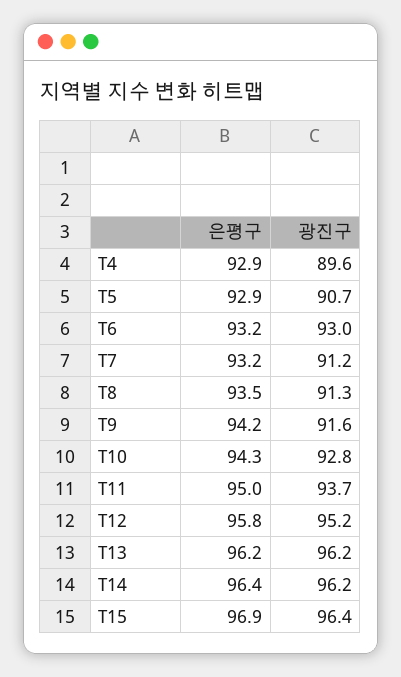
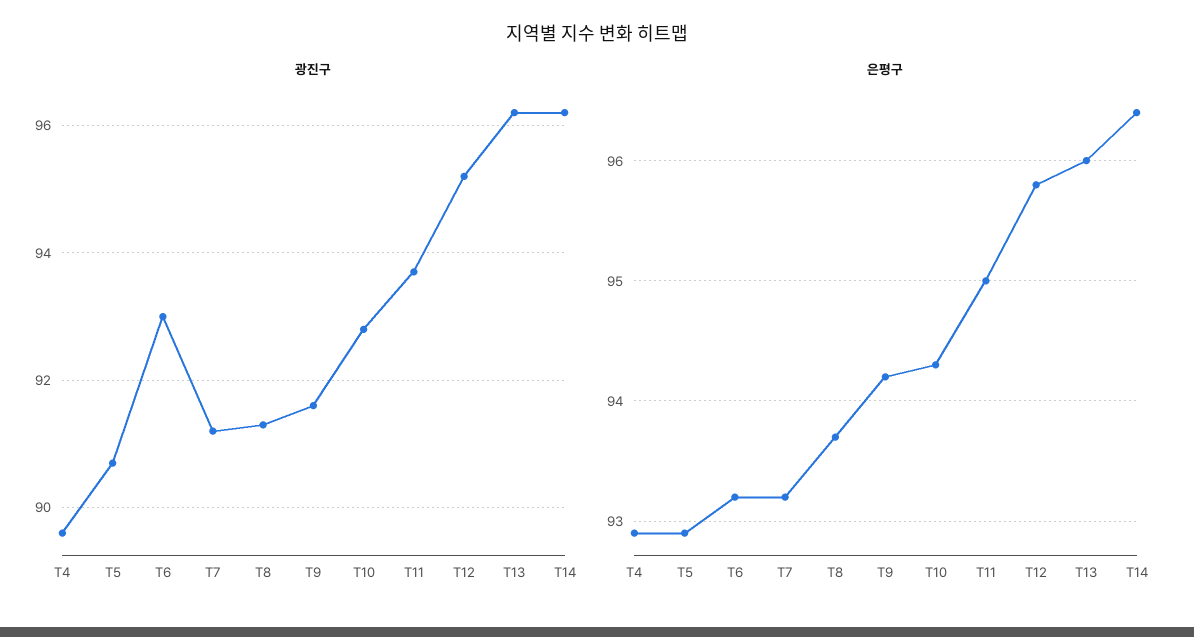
  {
    "은평구": {
      "T4": 92.9,
      "T5": 92.9,
      "T6": 93.2,
      "T7": 93.2,
-     "T8": 93.5,
+     "T8": 93.7,
      "T9": 94.2,
      "T10": 94.3,
      "T11": 95,
      "T12": 95.8,
-     "T13": 96.2,
+     "T13": 96,
-     "T14": 96.4,
+     "T14": 96.4
-     "T15": 96.9
    },
    "광진구": {
      "T4": 89.6,
      "T5": 90.7,
      "T6": 93,
      "T7": 91.2,
      "T8": 91.3,
      "T9": 91.6,
      "T10": 92.8,
      "T11": 93.7,
      "T12": 95.2,
      "T13": 96.2,
-     "T14": 96.2,
+     "T14": 96.2
-     "T15": 96.4
    }
  }

